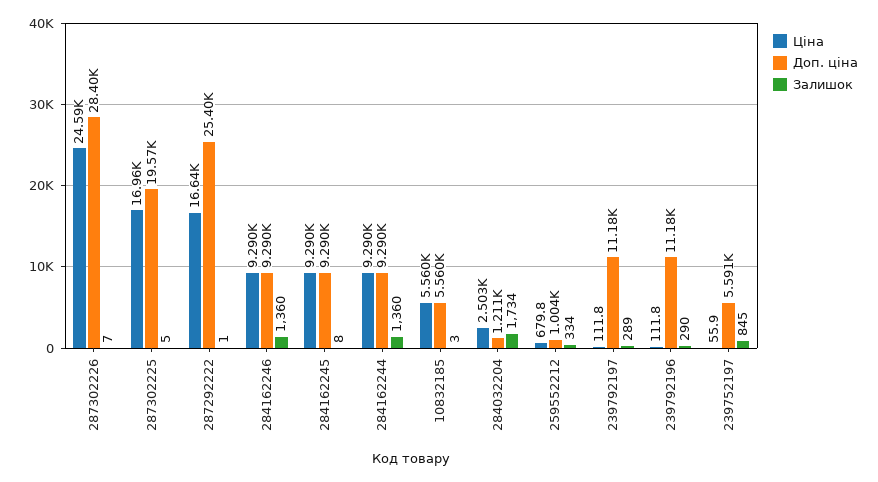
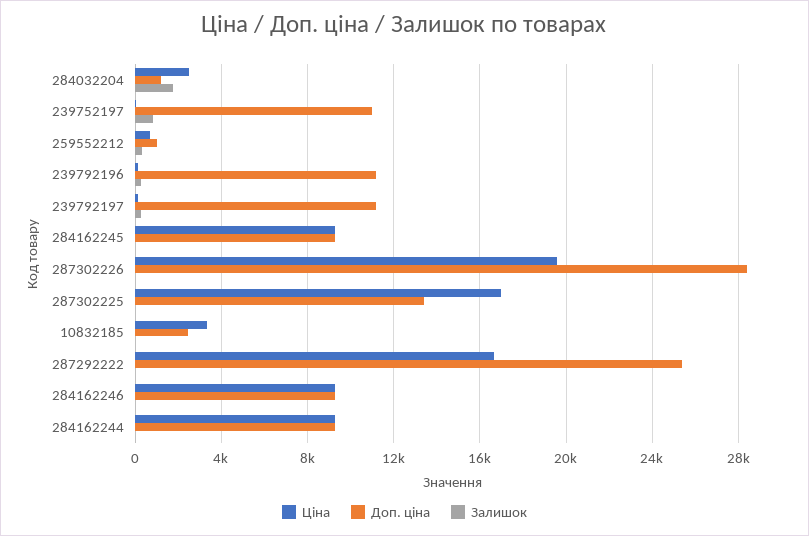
  {
    "Ціна": {
-     "287302226": 24590,
+     "287302226": 19500,
      "287302225": 16960,
      "287292222": 16640,
      "284162246": 9290,
      "284162245": 9290,
      "284162244": 9290,
-     "10832185": 5560,
+     "10832185": 3500,
      "284032204": 2503,
      "259552212": 679.8,
      "239792197": 111.8,
      "239792196": 111.8,
      "239752197": 55.9
    },
    "Доп. ціна": {
      "287302226": 28400,
-     "287302225": 19570,
+     "287302225": 13500,
      "287292222": 25400,
      "284162246": 9290,
      "284162245": 9290,
      "284162244": 9290,
-     "10832185": 5560,
+     "10832185": 2500,
      "284032204": 1211,
      "259552212": 1004,
      "239792197": 11180,
      "239792196": 11180,
-     "239752197": 5591
+     "239752197": 11000
    },
    "Залишок": {
      "287302226": 7,
      "287302225": 5,
      "287292222": 1,
-     "284162246": 1360,
+     "284162246": 0,
      "284162245": 8,
-     "284162244": 1360,
+     "284162244": 0,
      "10832185": 3,
      "284032204": 1734,
      "259552212": 334,
      "239792197": 289,
      "239792196": 290,
      "239752197": 845
    }
  }

